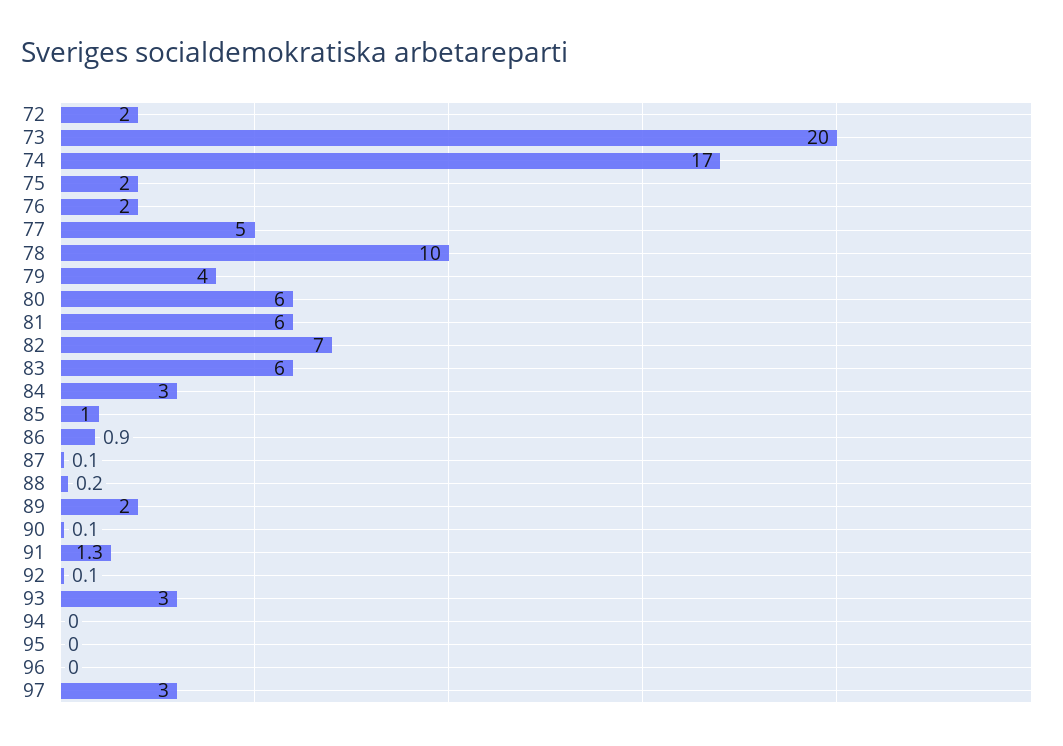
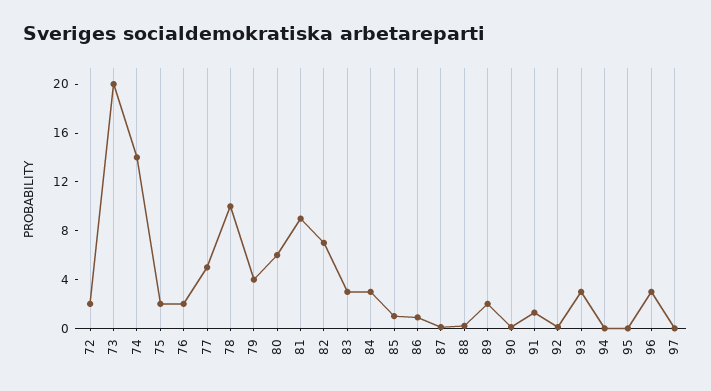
  {
    "72": 2,
    "73": 20,
-   "74": 17,
+   "74": 14,
    "75": 2,
    "76": 2,
    "77": 5,
    "78": 10,
    "79": 4,
    "80": 6,
-   "81": 6,
+   "81": 9,
    "82": 7,
-   "83": 6,
+   "83": 3,
    "84": 3,
    "85": 1,
    "86": 0.9,
    "87": 0.1,
    "88": 0.2,
    "89": 2,
    "90": 0.1,
    "91": 1.3,
    "92": 0.1,
    "93": 3,
    "94": 0,
    "95": 0,
-   "96": 0,
+   "96": 3,
-   "97": 3
+   "97": 0
  }

